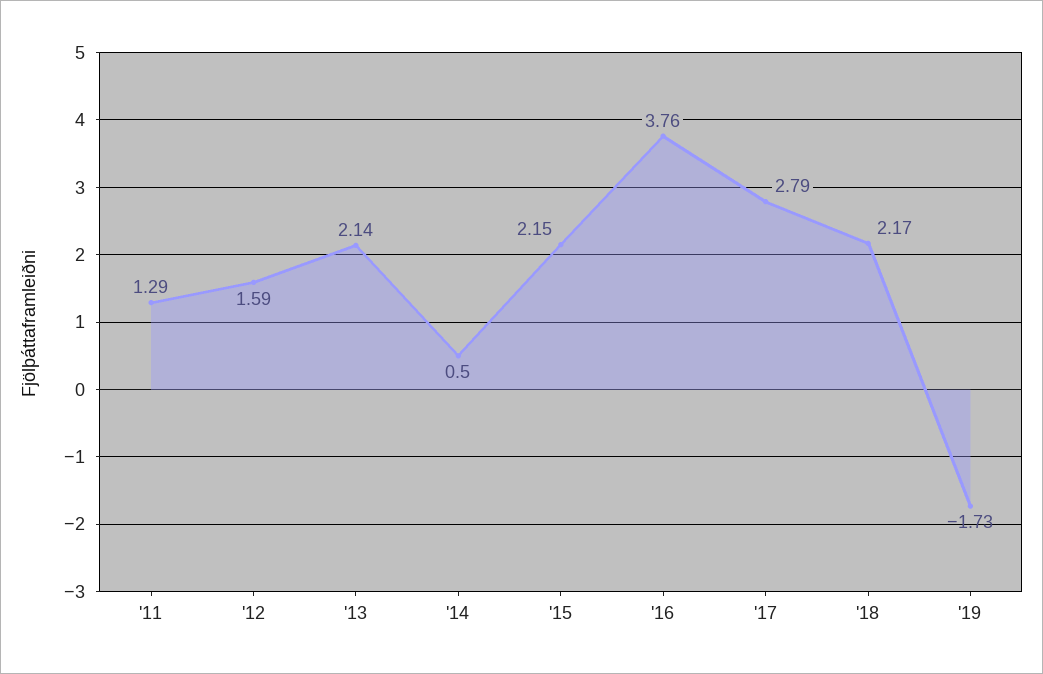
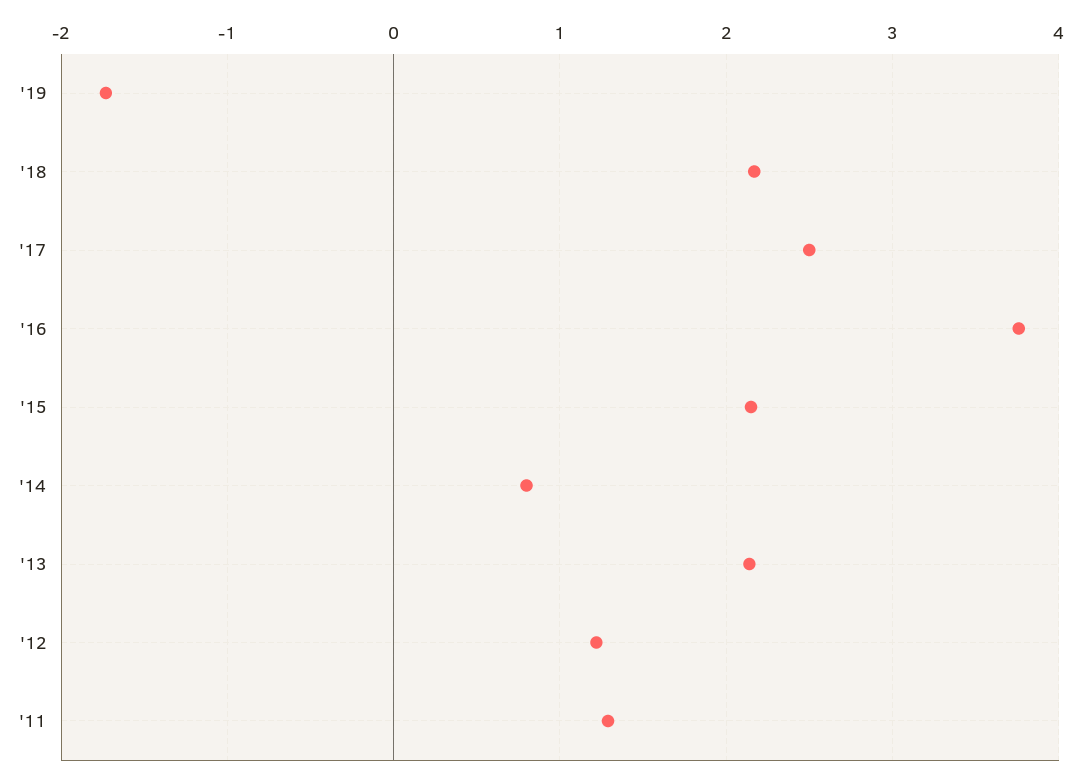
  {
    "'11": 1.29,
-   "'12": 1.59,
+   "'12": 1.2,
    "'13": 2.14,
-   "'14": 0.5,
+   "'14": 0.8,
    "'15": 2.15,
    "'16": 3.76,
-   "'17": 2.79,
+   "'17": 2.5,
    "'18": 2.17,
    "'19": -1.73
  }

